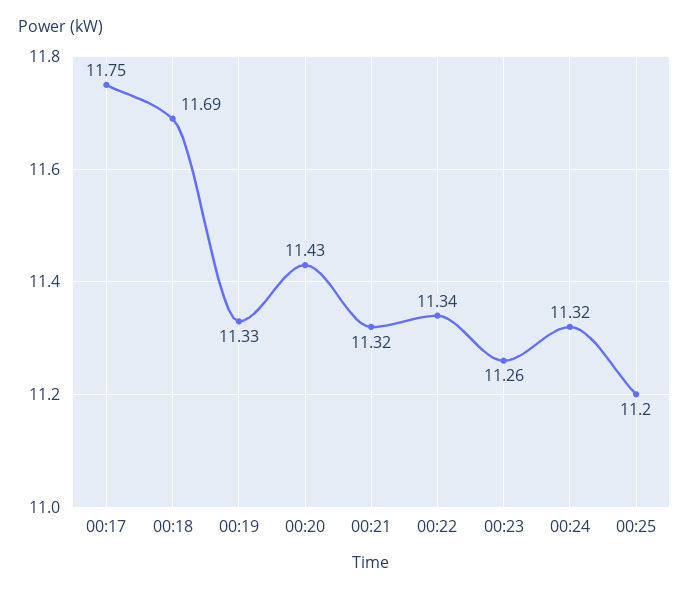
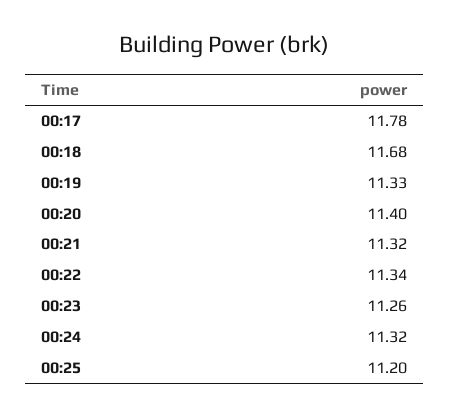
  {
-   "00:17": 11.75,
+   "00:17": 11.78,
-   "00:18": 11.69,
+   "00:18": 11.68,
    "00:19": 11.33,
-   "00:20": 11.43,
+   "00:20": 11.4,
    "00:21": 11.32,
    "00:22": 11.34,
    "00:23": 11.26,
    "00:24": 11.32,
    "00:25": 11.2
  }

